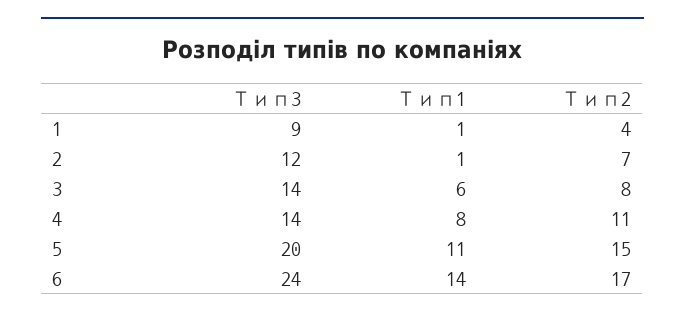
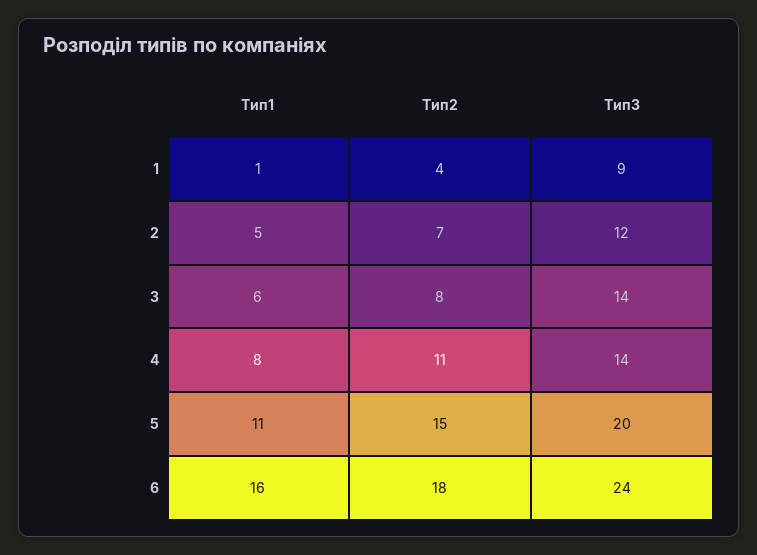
  {
    "Тип3": {
      "1": 9,
      "2": 12,
      "3": 14,
      "4": 14,
      "5": 20,
      "6": 24
    },
    "Тип1": {
      "1": 1,
-     "2": 1,
+     "2": 5,
      "3": 6,
      "4": 8,
      "5": 11,
-     "6": 14
+     "6": 16
    },
    "Тип2": {
      "1": 4,
      "2": 7,
      "3": 8,
      "4": 11,
      "5": 15,
-     "6": 17
+     "6": 18
    }
  }

